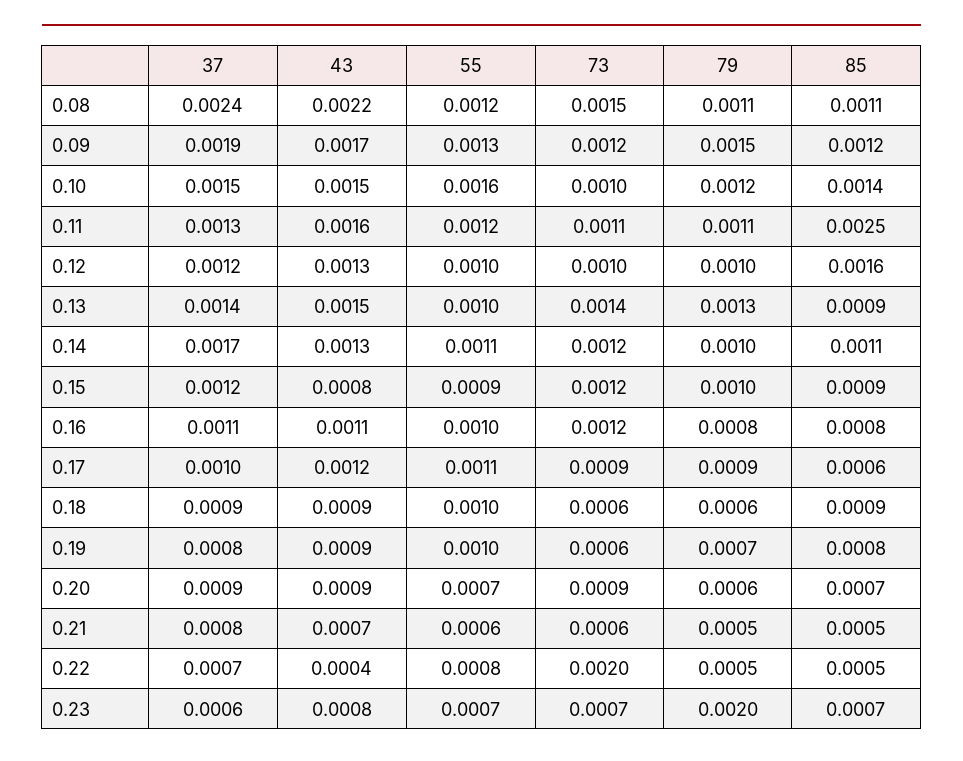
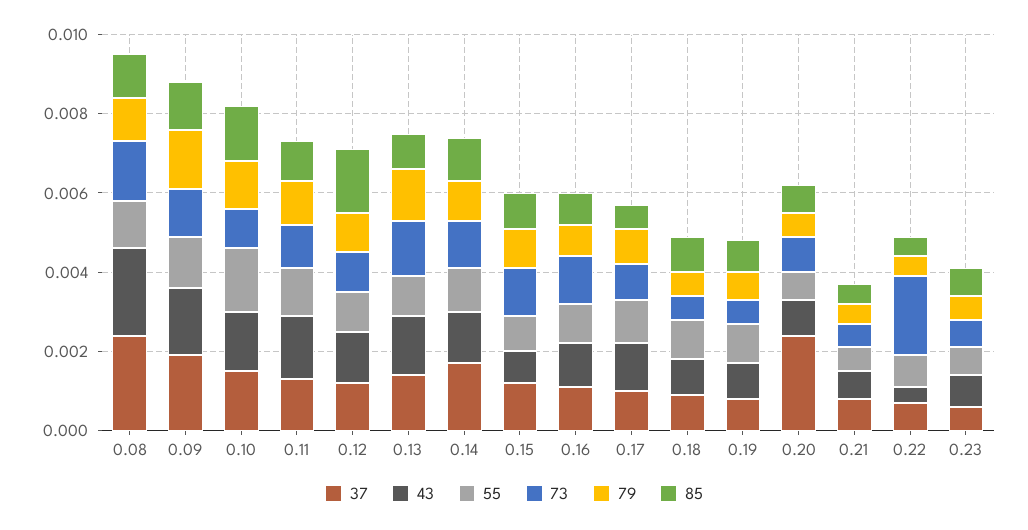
  {
    "37": {
      "0.08": 0.0024,
      "0.09": 0.0019,
      "0.10": 0.0015,
      "0.11": 0.0013,
      "0.12": 0.0012,
      "0.13": 0.0014,
      "0.14": 0.0017,
      "0.15": 0.0012,
      "0.16": 0.0011,
      "0.17": 0.001,
      "0.18": 0.0009,
      "0.19": 0.0008,
-     "0.20": 0.0009,
+     "0.20": 0.0025,
      "0.21": 0.0008,
      "0.22": 0.0007,
      "0.23": 0.0006
    },
    "43": {
      "0.08": 0.0022,
      "0.09": 0.0017,
      "0.10": 0.0015,
      "0.11": 0.0016,
      "0.12": 0.0013,
      "0.13": 0.0015,
      "0.14": 0.0013,
      "0.15": 0.0008,
      "0.16": 0.0011,
      "0.17": 0.0012,
      "0.18": 0.0009,
      "0.19": 0.0009,
      "0.20": 0.0009,
      "0.21": 0.0007,
      "0.22": 0.0004,
      "0.23": 0.0008
    },
    "55": {
      "0.08": 0.0012,
      "0.09": 0.0013,
      "0.10": 0.0016,
      "0.11": 0.0012,
      "0.12": 0.001,
      "0.13": 0.001,
      "0.14": 0.0011,
      "0.15": 0.0009,
      "0.16": 0.001,
      "0.17": 0.0011,
      "0.18": 0.001,
      "0.19": 0.001,
      "0.20": 0.0007,
      "0.21": 0.0006,
      "0.22": 0.0008,
      "0.23": 0.0007
    },
    "73": {
      "0.08": 0.0015,
      "0.09": 0.0012,
      "0.10": 0.001,
      "0.11": 0.0011,
      "0.12": 0.001,
      "0.13": 0.0014,
      "0.14": 0.0012,
      "0.15": 0.0012,
      "0.16": 0.0012,
      "0.17": 0.0009,
      "0.18": 0.0006,
      "0.19": 0.0006,
      "0.20": 0.0009,
      "0.21": 0.0006,
      "0.22": 0.002,
      "0.23": 0.0007
    },
    "79": {
      "0.08": 0.0011,
      "0.09": 0.0015,
      "0.10": 0.0012,
      "0.11": 0.0011,
      "0.12": 0.001,
      "0.13": 0.0013,
      "0.14": 0.001,
      "0.15": 0.001,
      "0.16": 0.0008,
      "0.17": 0.0009,
      "0.18": 0.0006,
      "0.19": 0.0007,
      "0.20": 0.0006,
      "0.21": 0.0005,
      "0.22": 0.0005,
-     "0.23": 0.002
+     "0.23": 0.0005
    },
    "85": {
      "0.08": 0.0011,
      "0.09": 0.0012,
      "0.10": 0.0014,
-     "0.11": 0.0025,
+     "0.11": 0.001,
      "0.12": 0.0016,
      "0.13": 0.0009,
      "0.14": 0.0011,
      "0.15": 0.0009,
      "0.16": 0.0008,
      "0.17": 0.0006,
      "0.18": 0.0009,
      "0.19": 0.0008,
      "0.20": 0.0007,
      "0.21": 0.0005,
      "0.22": 0.0005,
      "0.23": 0.0007
    }
  }

